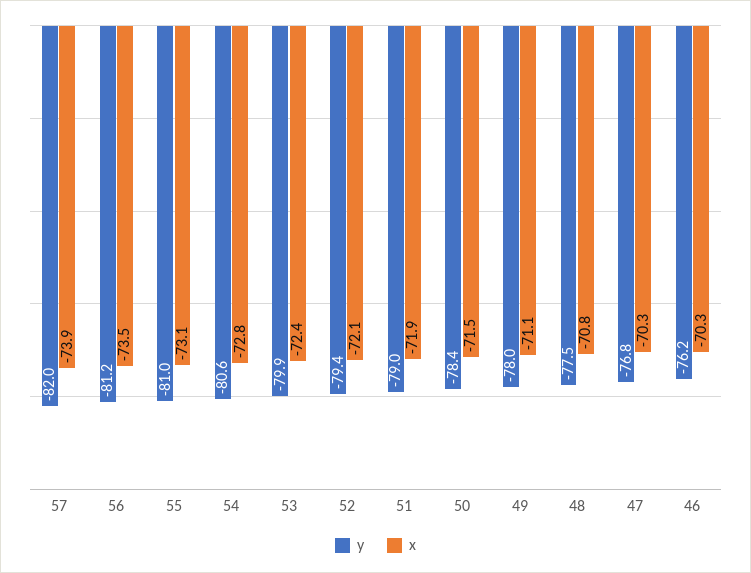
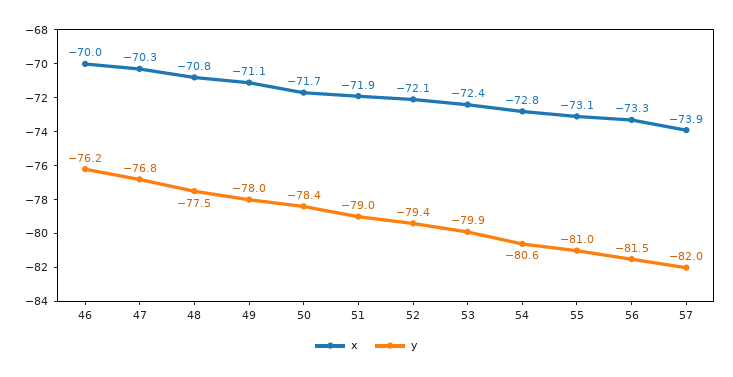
  {
    "y": {
      "57": -82,
-     "56": -81.2,
+     "56": -81.5,
      "55": -81,
      "54": -80.6,
      "53": -79.9,
      "52": -79.4,
      "51": -79,
      "50": -78.4,
      "49": -78,
      "48": -77.5,
      "47": -76.8,
      "46": -76.2
    },
    "x": {
      "57": -73.9,
-     "56": -73.5,
+     "56": -73.3,
      "55": -73.1,
      "54": -72.8,
      "53": -72.4,
      "52": -72.1,
      "51": -71.9,
-     "50": -71.5,
+     "50": -71.7,
      "49": -71.1,
      "48": -70.8,
      "47": -70.3,
-     "46": -70.3
+     "46": -70
    }
  }

